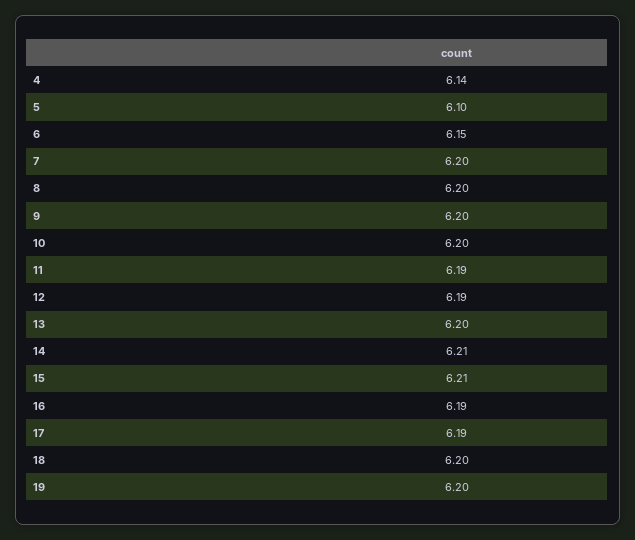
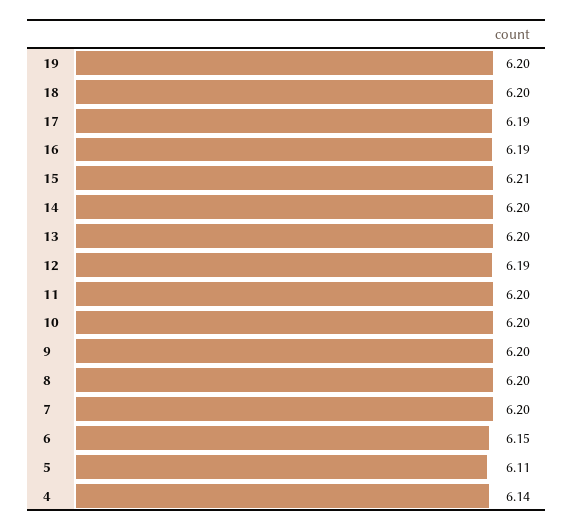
  {
    "4": 6.14,
-   "5": 6.1,
+   "5": 6.11,
    "6": 6.15,
    "7": 6.2,
    "8": 6.2,
    "9": 6.2,
    "10": 6.2,
-   "11": 6.19,
+   "11": 6.2,
    "12": 6.19,
    "13": 6.2,
-   "14": 6.21,
+   "14": 6.2,
    "15": 6.21,
    "16": 6.19,
    "17": 6.19,
    "18": 6.2,
    "19": 6.2
  }

